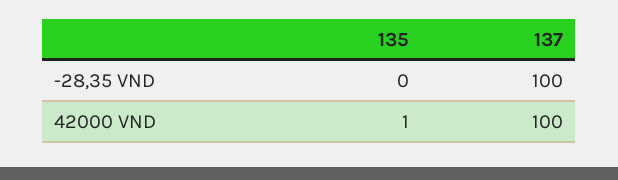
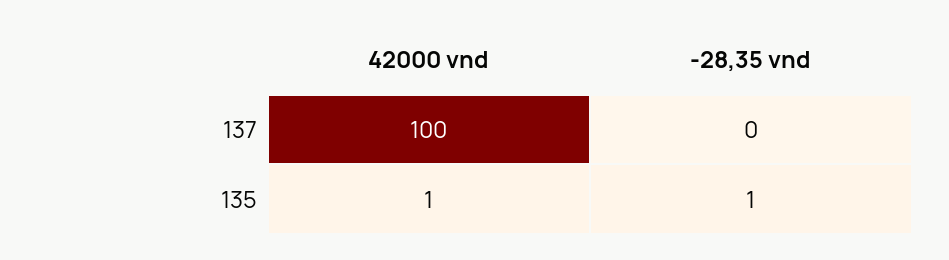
  {
    "135": {
-     "-28,35 VND": 0,
+     "-28,35 VND": 1,
      "42000 VND": 1
    },
    "137": {
-     "-28,35 VND": 100,
+     "-28,35 VND": 0,
      "42000 VND": 100
    }
  }

